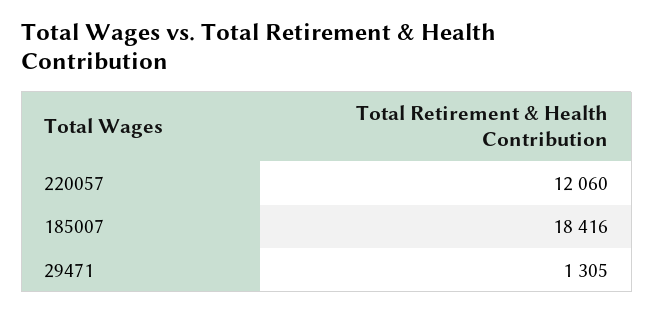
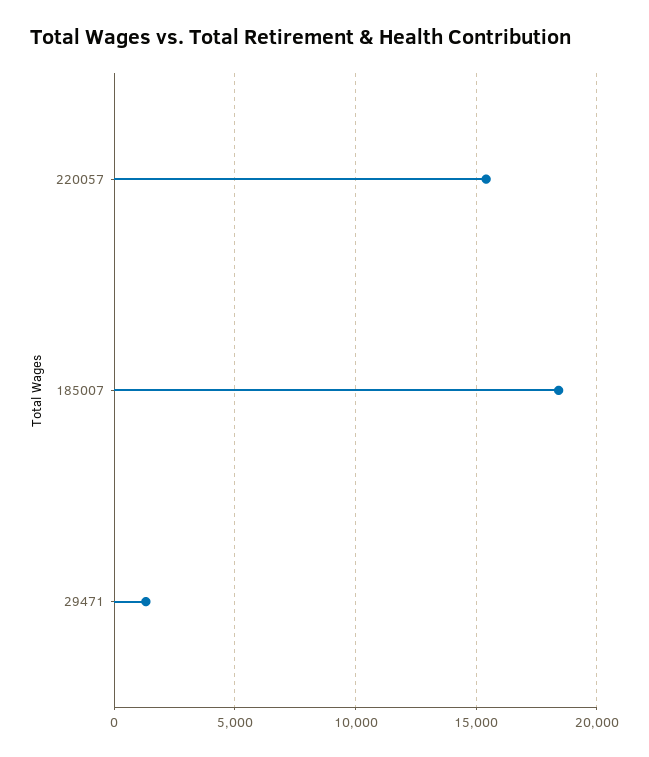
  {
-   "220057": 12060,
+   "220057": 15500,
    "185007": 18416,
    "29471": 1305
  }

